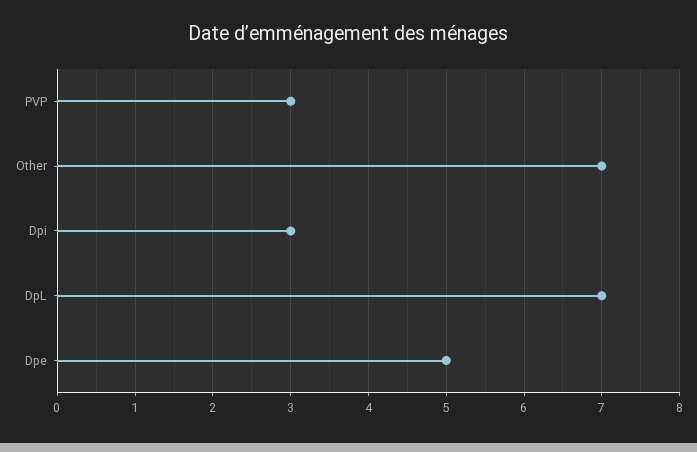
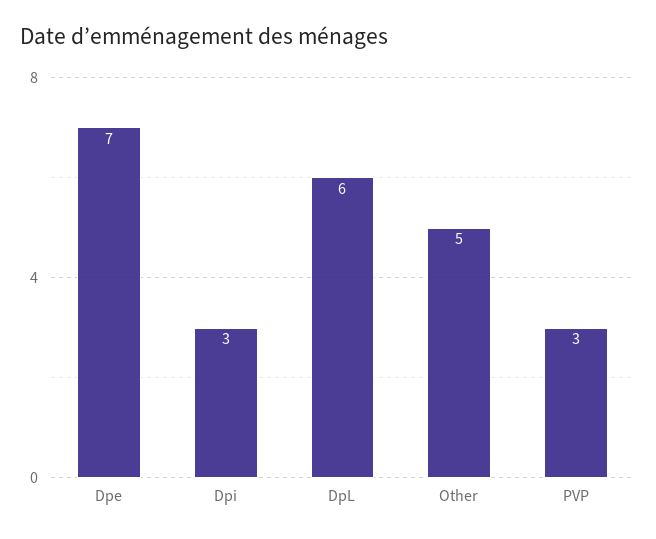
  {
    "PVP": 3,
-   "Other": 7,
+   "Other": 5,
    "Dpi": 3,
-   "DpL": 7,
+   "DpL": 6,
-   "Dpe": 5
+   "Dpe": 7
  }

